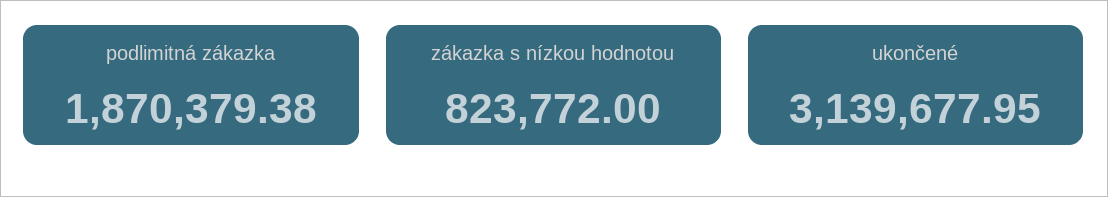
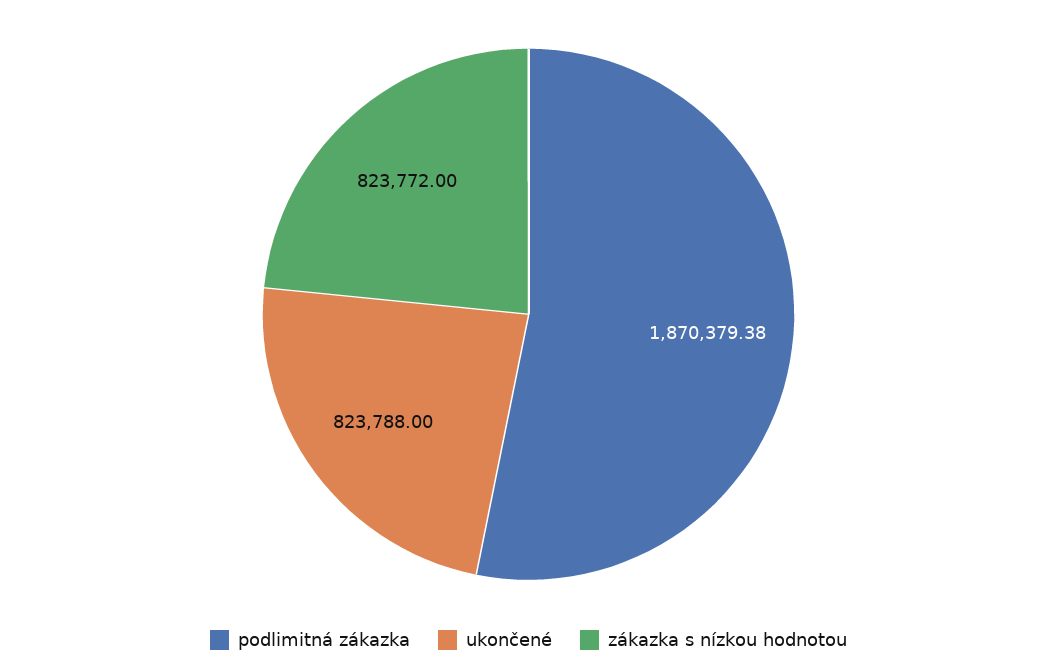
  {
    "podlimitná zákazka": 1870379.38,
    "zákazka s nízkou hodnotou": 823772,
-   "ukončené": 3139677.95
+   "ukončené": 823788
  }

